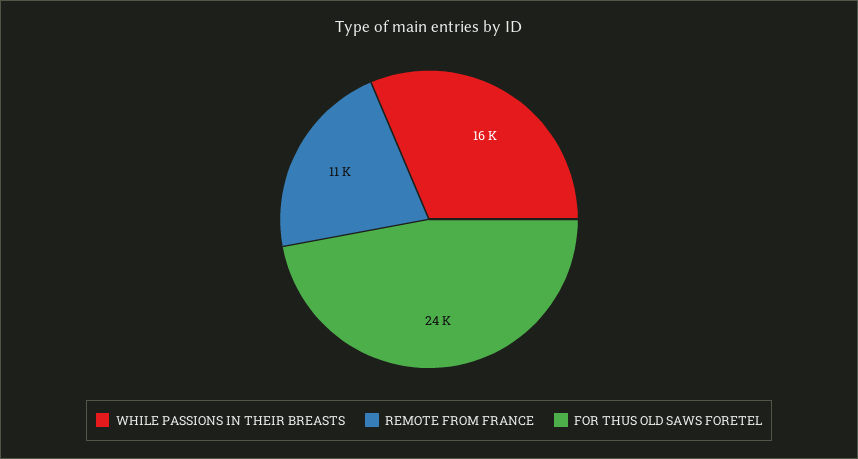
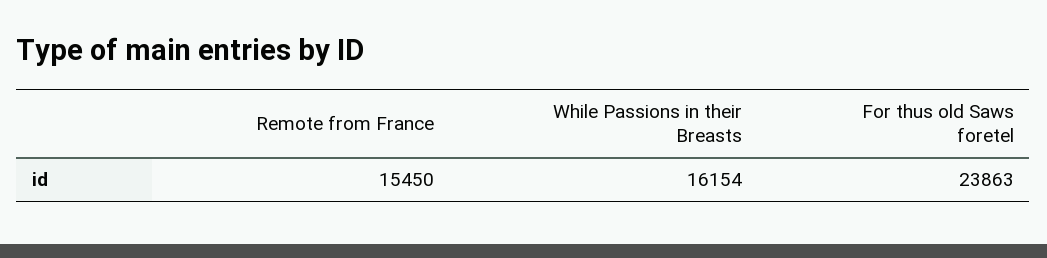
  {
    "WHILE PASSIONS IN THEIR BREASTS": 16154,
-   "REMOTE FROM FRANCE": 11000,
+   "REMOTE FROM FRANCE": 15450,
    "FOR THUS OLD SAWS FORETEL": 23863
  }

